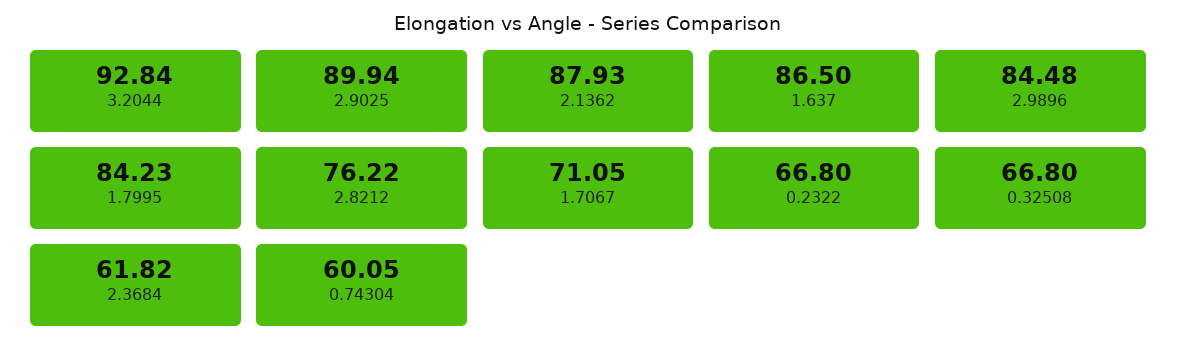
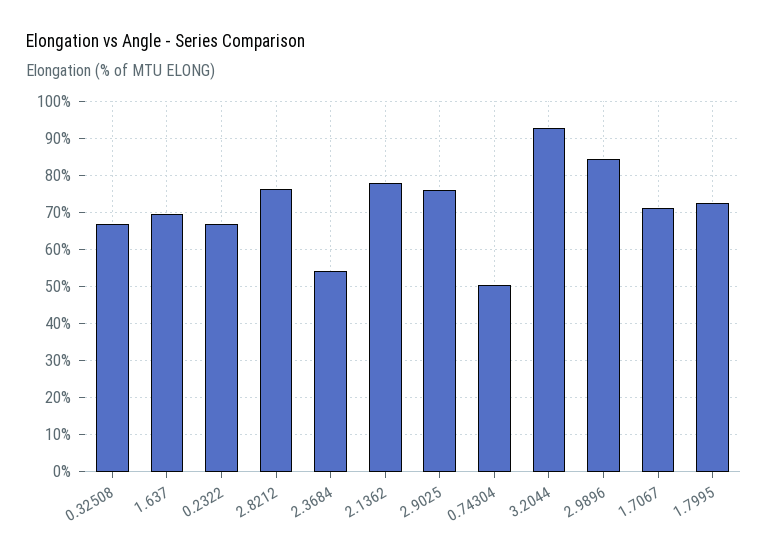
  {
    "3.2044": 92.84,
-   "2.9025": 89.94,
+   "2.9025": 76,
-   "2.1362": 87.93,
+   "2.1362": 78,
-   "1.637": 86.5,
+   "1.637": 70,
    "2.9896": 84.48,
-   "1.7995": 84.23,
+   "1.7995": 72,
    "2.8212": 76.22,
    "1.7067": 71.05,
    "0.2322": 66.8,
    "0.32508": 66.8,
-   "2.3684": 61.82,
+   "2.3684": 54,
-   "0.74304": 60.05
+   "0.74304": 50
  }

